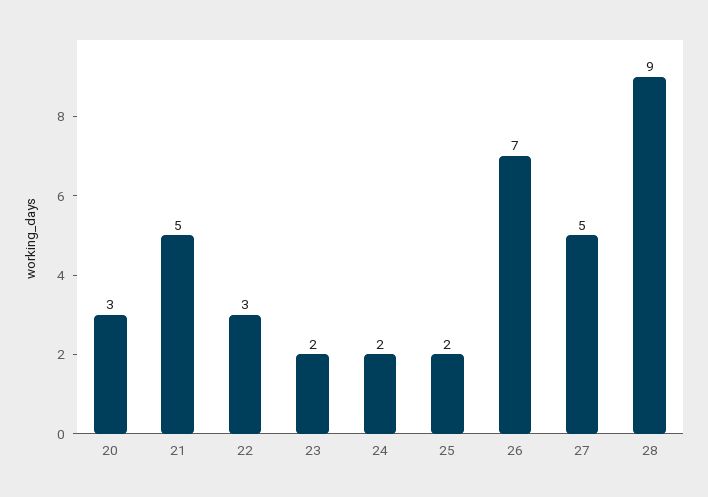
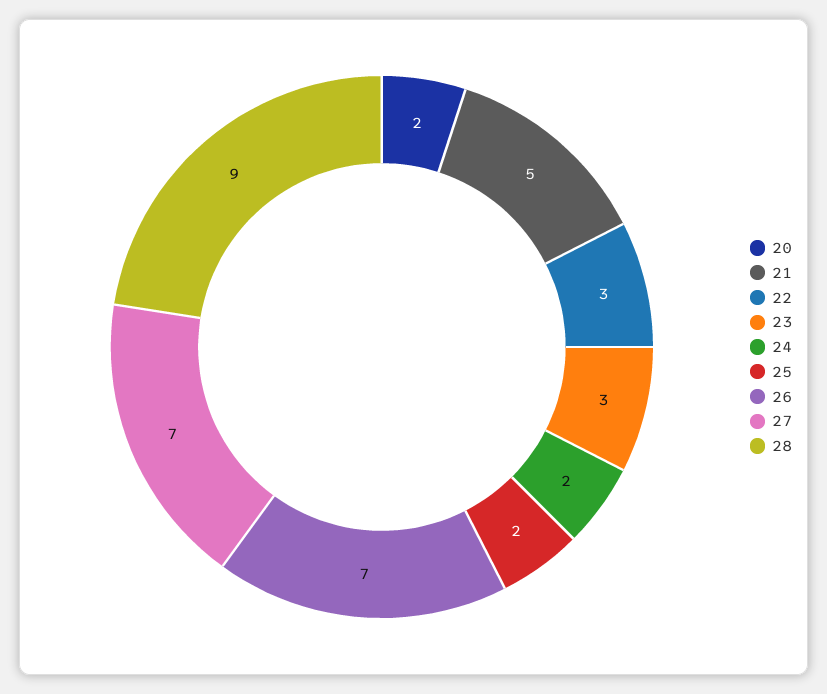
  {
-   "20": 3,
+   "20": 2,
    "21": 5,
    "22": 3,
-   "23": 2,
+   "23": 3,
    "24": 2,
    "25": 2,
    "26": 7,
-   "27": 5,
+   "27": 7,
    "28": 9
  }

